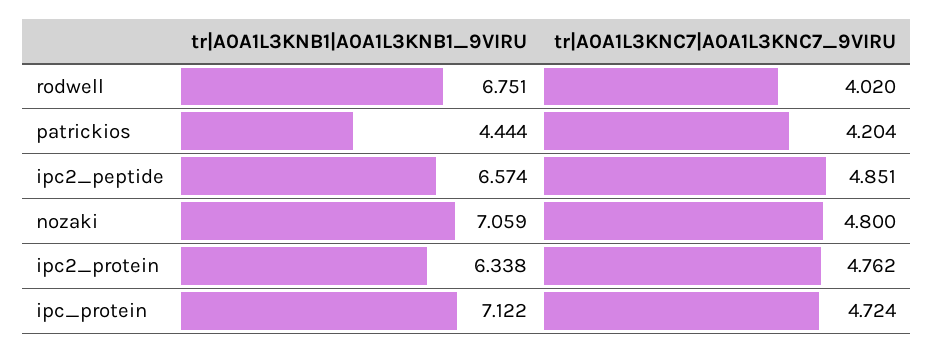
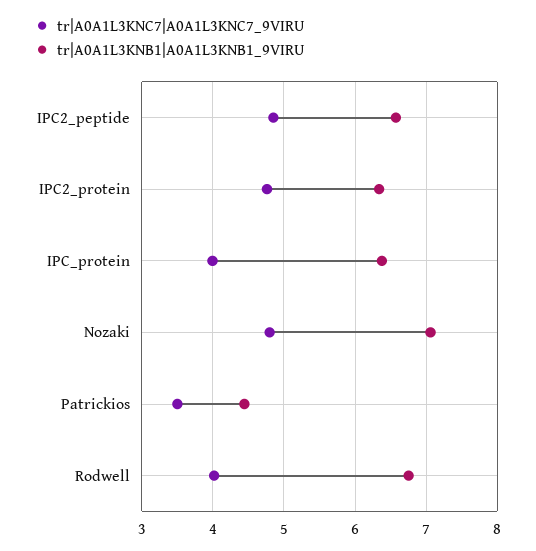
  {
    "tr|A0A1L3KNB1|A0A1L3KNB1_9VIRU": {
      "rodwell": 6.751,
      "patrickios": 4.444,
      "ipc2_peptide": 6.574,
      "nozaki": 7.059,
      "ipc2_protein": 6.338,
-     "ipc_protein": 7.122
+     "ipc_protein": 6.4
    },
    "tr|A0A1L3KNC7|A0A1L3KNC7_9VIRU": {
      "rodwell": 4.02,
-     "patrickios": 4.204,
+     "patrickios": 3.5,
      "ipc2_peptide": 4.851,
      "nozaki": 4.8,
      "ipc2_protein": 4.762,
-     "ipc_protein": 4.724
+     "ipc_protein": 4
    }
  }

